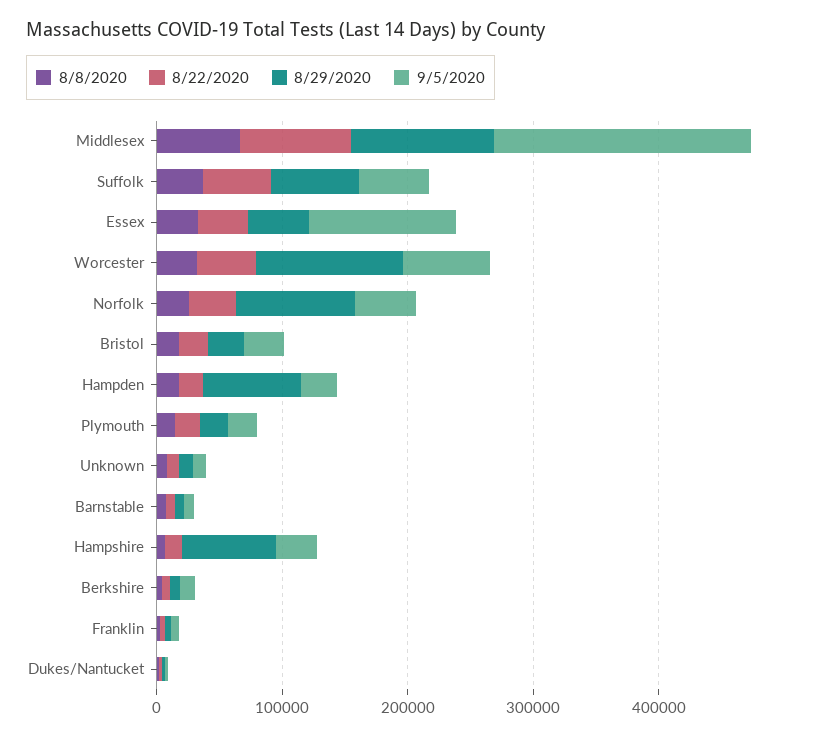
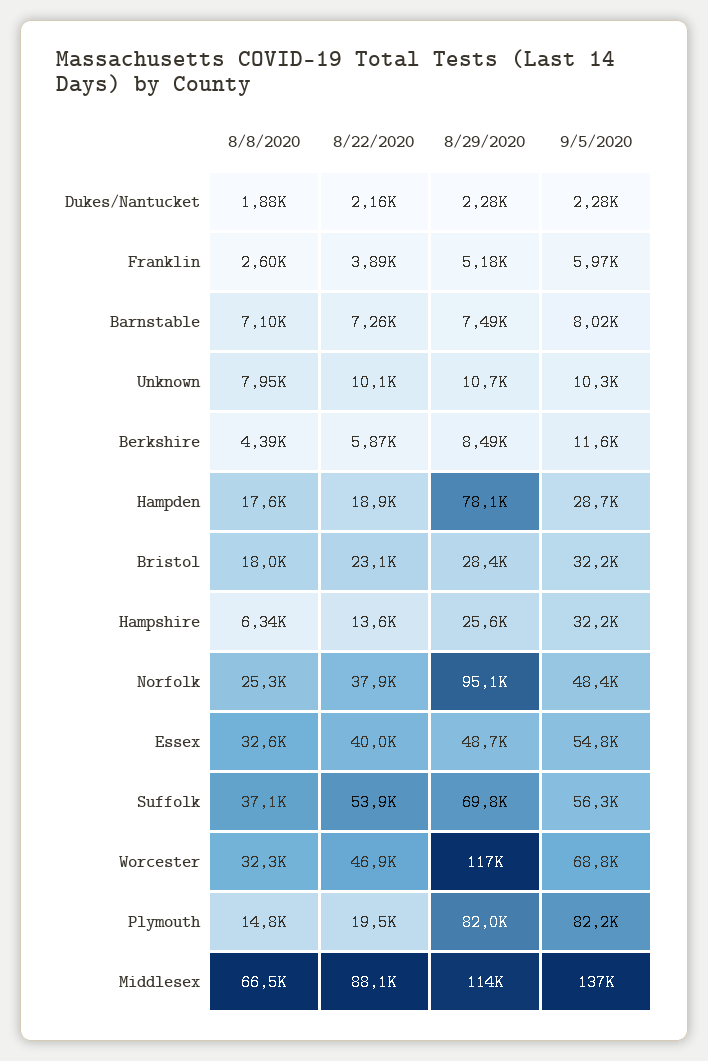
  {
    "8/8/2020": {
      "Middlesex": 66500,
      "Suffolk": 37100,
      "Essex": 32600,
      "Worcester": 32300,
      "Norfolk": 25300,
      "Bristol": 18000,
      "Hampden": 17600,
      "Plymouth": 14800,
      "Unknown": 7950,
      "Barnstable": 7100,
      "Hampshire": 6340,
      "Berkshire": 4390,
      "Franklin": 2600,
      "Dukes/Nantucket": 1880
    },
    "8/22/2020": {
      "Middlesex": 88100,
      "Suffolk": 53900,
      "Essex": 40000,
      "Worcester": 46900,
      "Norfolk": 37900,
      "Bristol": 23100,
      "Hampden": 18900,
      "Plymouth": 19500,
      "Unknown": 10100,
      "Barnstable": 7260,
      "Hampshire": 13600,
      "Berkshire": 5870,
      "Franklin": 3890,
      "Dukes/Nantucket": 2160
    },
    "8/29/2020": {
      "Middlesex": 114000,
      "Suffolk": 69800,
      "Essex": 48700,
      "Worcester": 117000,
      "Norfolk": 95100,
      "Bristol": 28400,
      "Hampden": 78100,
-     "Plymouth": 20000,
+     "Plymouth": 82000,
      "Unknown": 10700,
      "Barnstable": 7490,
-     "Hampshire": 80000,
+     "Hampshire": 25600,
      "Berkshire": 8490,
      "Franklin": 5180,
      "Dukes/Nantucket": 2280
    },
    "9/5/2020": {
-     "Middlesex": 200000,
+     "Middlesex": 137000,
      "Suffolk": 56300,
-     "Essex": 120000,
+     "Essex": 54800,
      "Worcester": 68800,
      "Norfolk": 48400,
      "Bristol": 32200,
      "Hampden": 28700,
-     "Plymouth": 20000,
+     "Plymouth": 82200,
      "Unknown": 10300,
      "Barnstable": 8020,
      "Hampshire": 32200,
      "Berkshire": 11600,
      "Franklin": 5970,
      "Dukes/Nantucket": 2280
    }
  }

